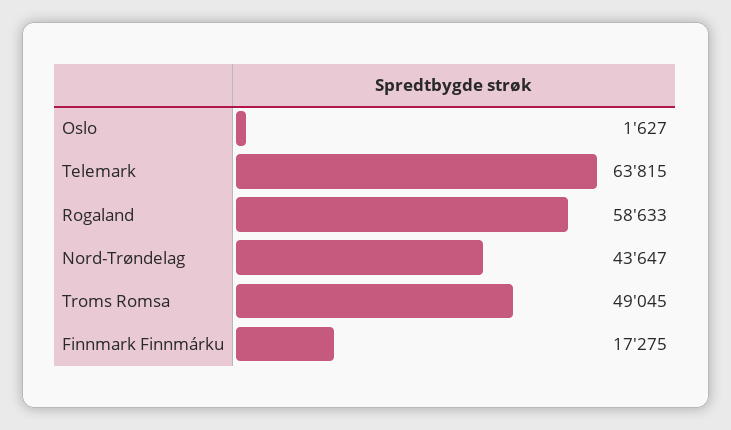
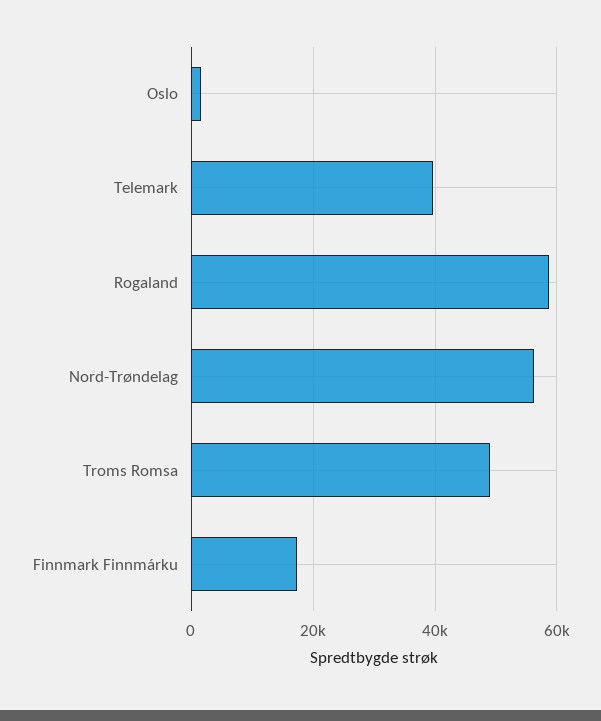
  {
    "Oslo": 1627,
-   "Telemark": 63815,
+   "Telemark": 40000,
    "Rogaland": 58633,
-   "Nord-Trøndelag": 43647,
+   "Nord-Trøndelag": 56000,
    "Troms Romsa": 49045,
    "Finnmark Finnmárku": 17275
  }

